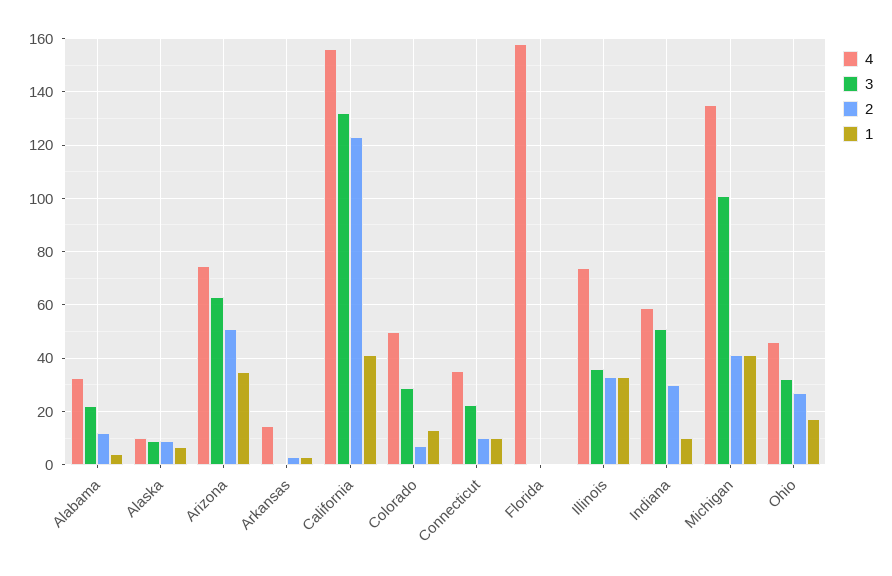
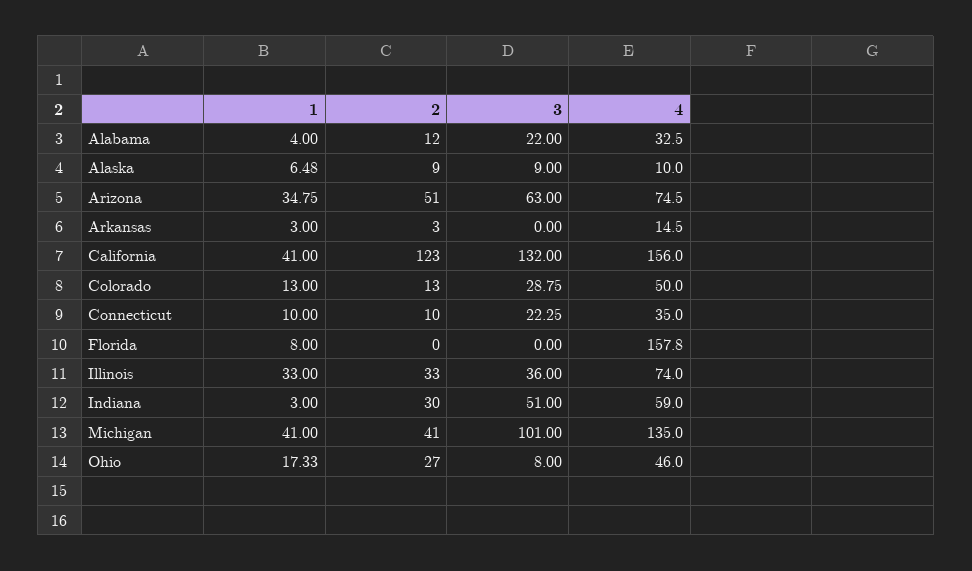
  {
    "4": {
      "Alabama": 32.5,
      "Alaska": 10,
      "Arizona": 74.5,
      "Arkansas": 14.5,
      "California": 156,
      "Colorado": 50,
      "Connecticut": 35,
      "Florida": 157.8,
      "Illinois": 74,
      "Indiana": 59,
      "Michigan": 135,
      "Ohio": 46
    },
    "3": {
      "Alabama": 22,
      "Alaska": 9,
      "Arizona": 63,
      "Arkansas": 0,
      "California": 132,
      "Colorado": 28.75,
      "Connecticut": 22.25,
      "Florida": 0,
      "Illinois": 36,
      "Indiana": 51,
      "Michigan": 101,
-     "Ohio": 32.5
+     "Ohio": 8
    },
    "2": {
      "Alabama": 12,
      "Alaska": 9,
      "Arizona": 51,
      "Arkansas": 3,
      "California": 123,
-     "Colorado": 7.5,
+     "Colorado": 13,
      "Connecticut": 10,
      "Florida": 0,
      "Illinois": 33,
      "Indiana": 30,
      "Michigan": 41,
      "Ohio": 27
    },
    "1": {
      "Alabama": 4,
      "Alaska": 6.48,
      "Arizona": 34.75,
      "Arkansas": 3,
      "California": 41,
      "Colorado": 13,
      "Connecticut": 10,
-     "Florida": 0,
+     "Florida": 8,
      "Illinois": 33,
-     "Indiana": 10,
+     "Indiana": 3,
      "Michigan": 41,
      "Ohio": 17.33
    }
  }

